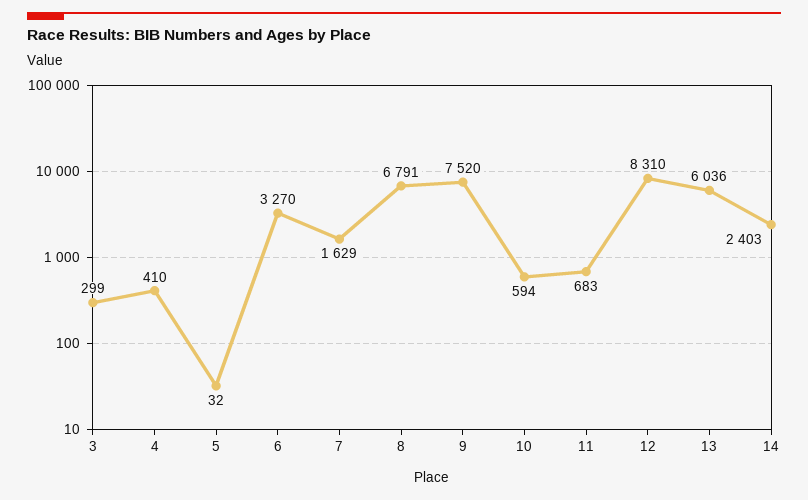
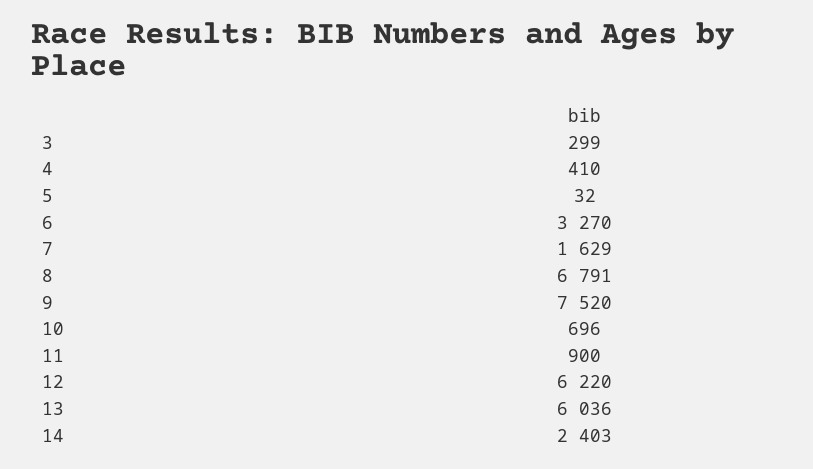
  {
    "3": 299,
    "4": 410,
    "5": 32,
    "6": 3270,
    "7": 1629,
    "8": 6791,
    "9": 7520,
-   "10": 594,
+   "10": 696,
-   "11": 683,
+   "11": 900,
-   "12": 8310,
+   "12": 6220,
    "13": 6036,
    "14": 2403
  }

